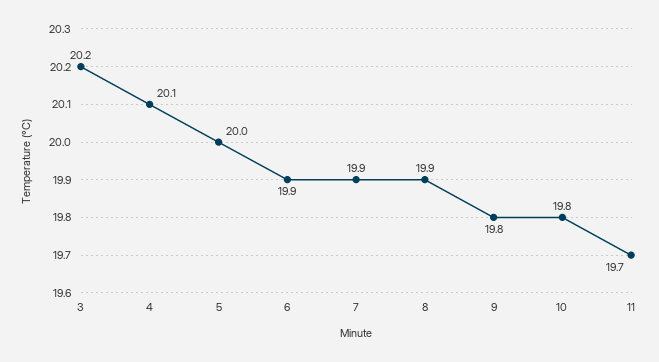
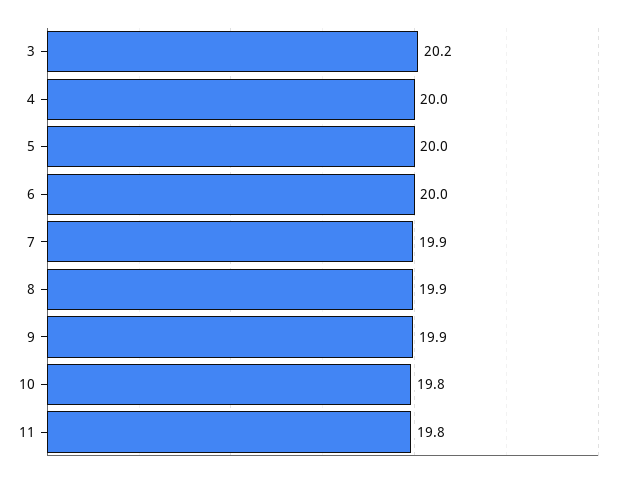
  {
    "3": 20.2,
-   "4": 20.1,
+   "4": 20,
    "5": 20,
-   "6": 19.9,
+   "6": 20,
    "7": 19.9,
    "8": 19.9,
-   "9": 19.8,
+   "9": 19.9,
    "10": 19.8,
-   "11": 19.7
+   "11": 19.8
  }

